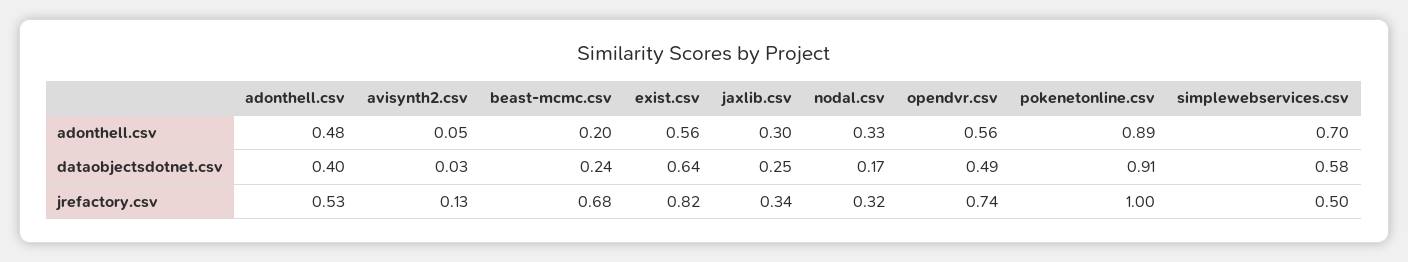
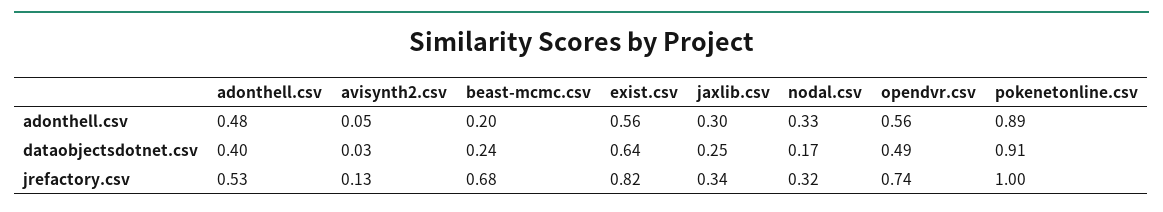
  {
    "adonthell.csv": {
      "adonthell.csv": 0.48,
      "dataobjectsdotnet.csv": 0.4,
      "jrefactory.csv": 0.53
    },
    "avisynth2.csv": {
      "adonthell.csv": 0.05,
      "dataobjectsdotnet.csv": 0.03,
      "jrefactory.csv": 0.13
    },
    "beast-mcmc.csv": {
      "adonthell.csv": 0.2,
      "dataobjectsdotnet.csv": 0.24,
      "jrefactory.csv": 0.68
    },
    "exist.csv": {
      "adonthell.csv": 0.56,
      "dataobjectsdotnet.csv": 0.64,
      "jrefactory.csv": 0.82
    },
    "jaxlib.csv": {
      "adonthell.csv": 0.3,
      "dataobjectsdotnet.csv": 0.25,
      "jrefactory.csv": 0.34
    },
    "nodal.csv": {
      "adonthell.csv": 0.33,
      "dataobjectsdotnet.csv": 0.17,
      "jrefactory.csv": 0.32
    },
    "opendvr.csv": {
      "adonthell.csv": 0.56,
      "dataobjectsdotnet.csv": 0.49,
      "jrefactory.csv": 0.74
    },
    "pokenetonline.csv": {
      "adonthell.csv": 0.89,
      "dataobjectsdotnet.csv": 0.91,
      "jrefactory.csv": 1
-   },
+   }
-   "simplewebservices.csv": {
-     "adonthell.csv": 0.7,
-     "dataobjectsdotnet.csv": 0.58,
-     "jrefactory.csv": 0.5
-   }
  }

